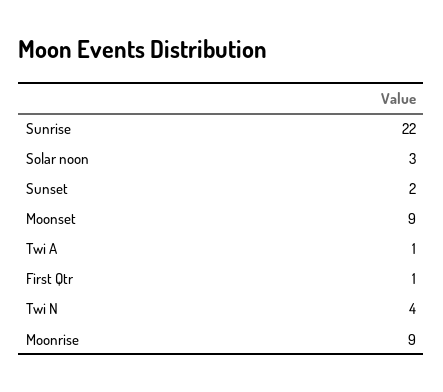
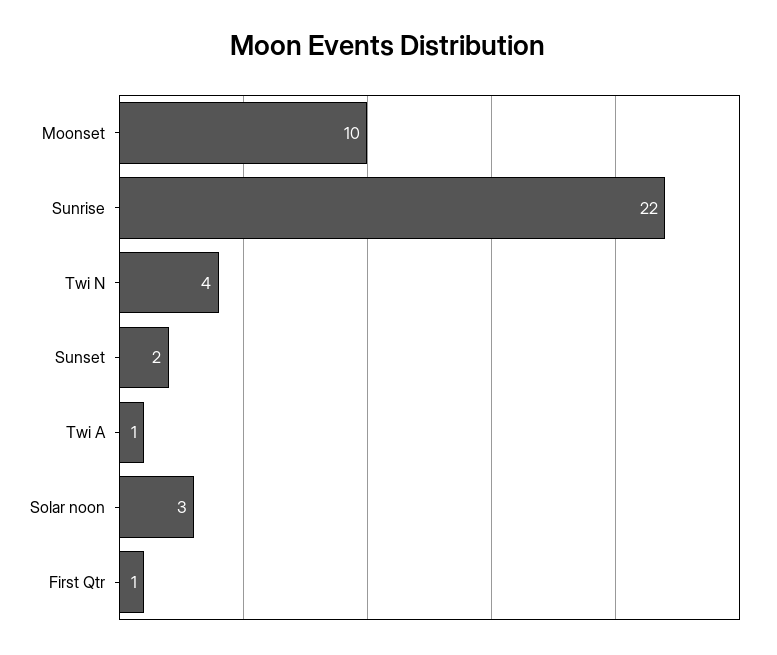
  {
    "Sunrise": 22,
    "Solar noon": 3,
    "Sunset": 2,
-   "Moonset": 9,
+   "Moonset": 10,
    "Twi A": 1,
    "First Qtr": 1,
-   "Twi N": 4,
+   "Twi N": 4
-   "Moonrise": 9
  }

